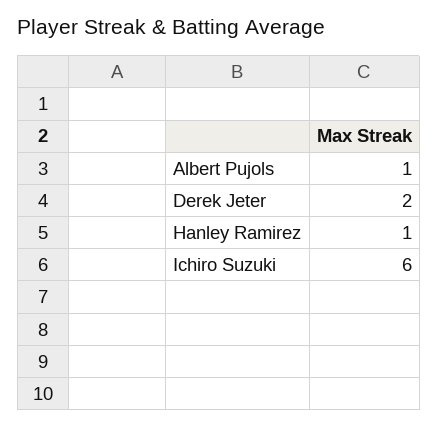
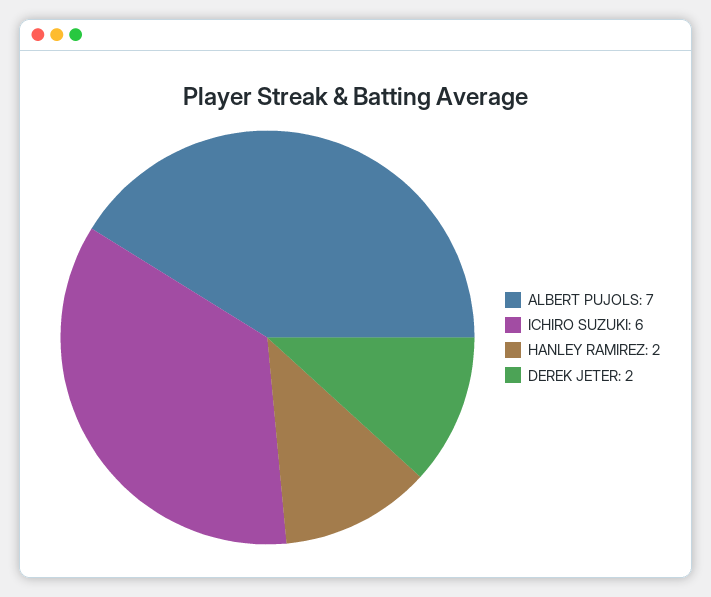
  {
-   "Albert Pujols": 1,
+   "Albert Pujols": 7,
    "Derek Jeter": 2,
-   "Hanley Ramirez": 1,
+   "Hanley Ramirez": 2,
    "Ichiro Suzuki": 6
  }

